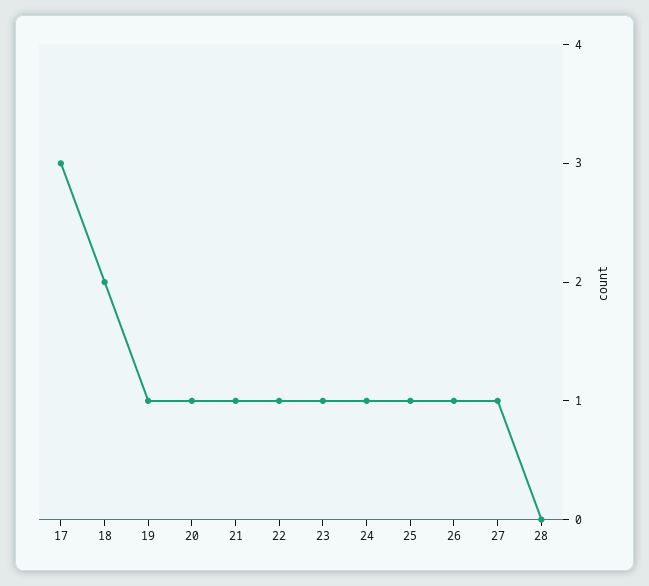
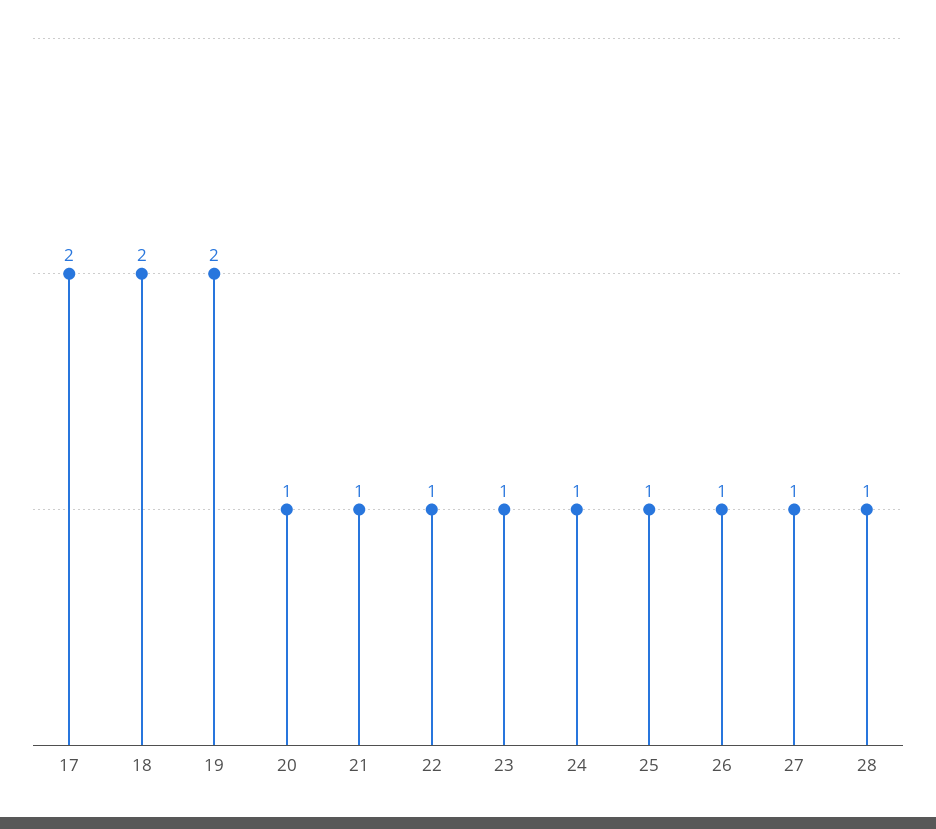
  {
-   "17": 3,
+   "17": 2,
    "18": 2,
-   "19": 1,
+   "19": 2,
    "20": 1,
    "21": 1,
    "22": 1,
    "23": 1,
    "24": 1,
    "25": 1,
    "26": 1,
    "27": 1,
-   "28": 0
+   "28": 1
  }

